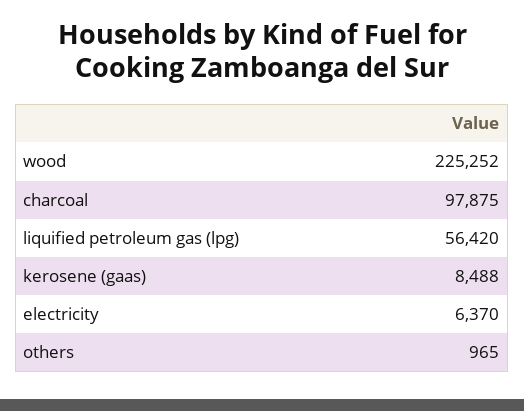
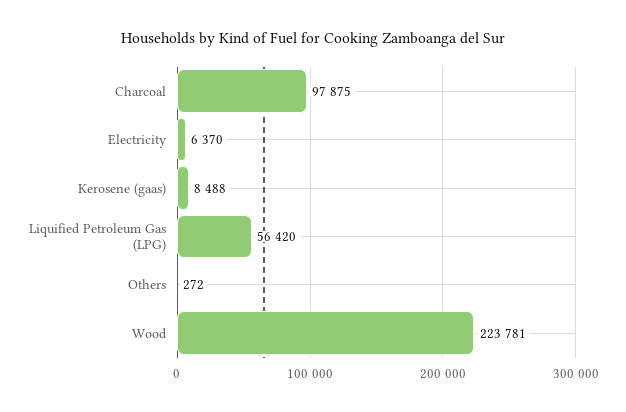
  {
-   "wood": 225252,
+   "wood": 223781,
    "charcoal": 97875,
    "liquified petroleum gas (lpg)": 56420,
    "kerosene (gaas)": 8488,
    "electricity": 6370,
-   "others": 965
+   "others": 272
  }

